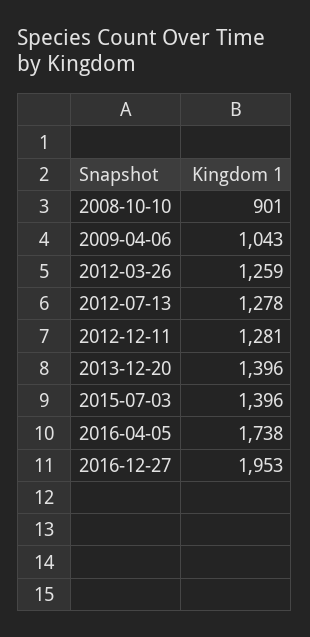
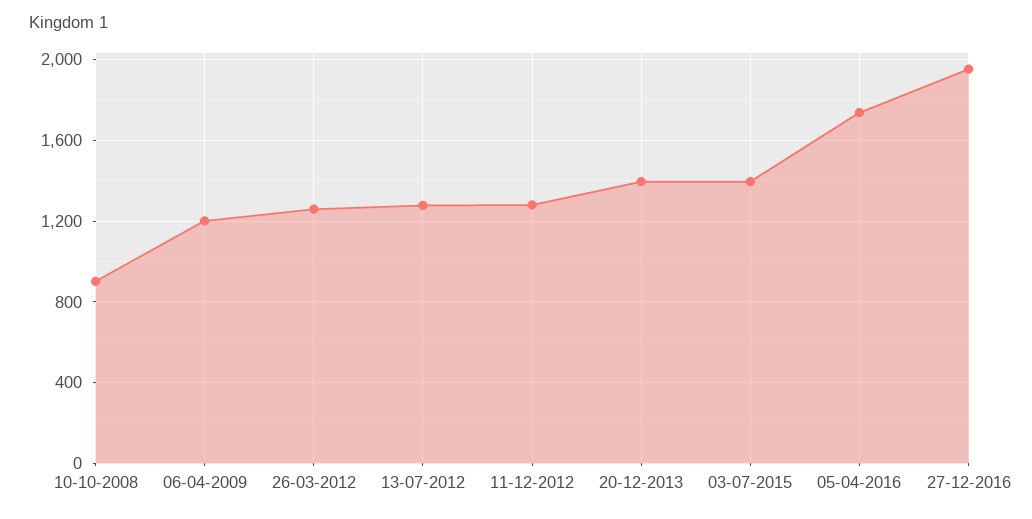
  {
    "2008-10-10": 901,
-   "2009-04-06": 1043,
+   "2009-04-06": 1200,
    "2012-03-26": 1259,
    "2012-07-13": 1278,
    "2012-12-11": 1281,
    "2013-12-20": 1396,
    "2015-07-03": 1396,
    "2016-04-05": 1738,
    "2016-12-27": 1953
  }

